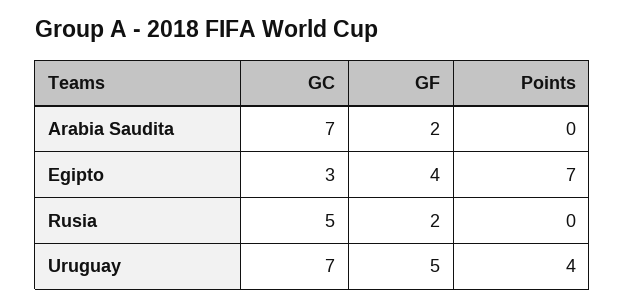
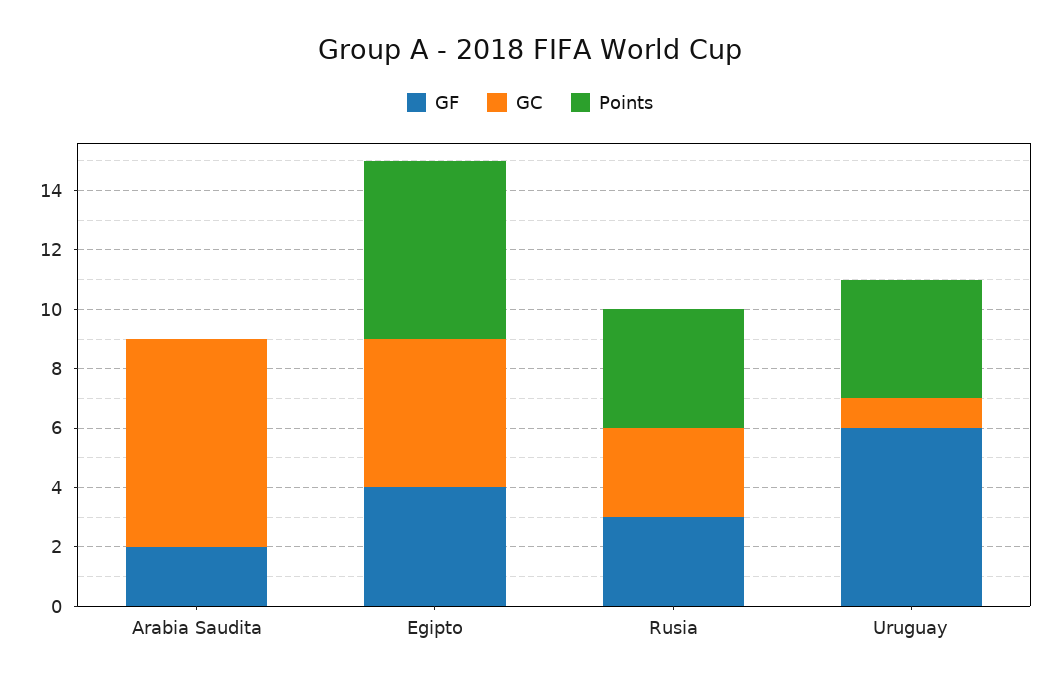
  {
    "GC": {
      "Arabia Saudita": 7,
-     "Egipto": 3,
+     "Egipto": 5,
-     "Rusia": 5,
+     "Rusia": 3,
-     "Uruguay": 7
+     "Uruguay": 1
    },
    "GF": {
      "Arabia Saudita": 2,
      "Egipto": 4,
-     "Rusia": 2,
+     "Rusia": 3,
-     "Uruguay": 5
+     "Uruguay": 6
    },
    "Points": {
      "Arabia Saudita": 0,
-     "Egipto": 7,
+     "Egipto": 6,
-     "Rusia": 0,
+     "Rusia": 4,
      "Uruguay": 4
    }
  }

